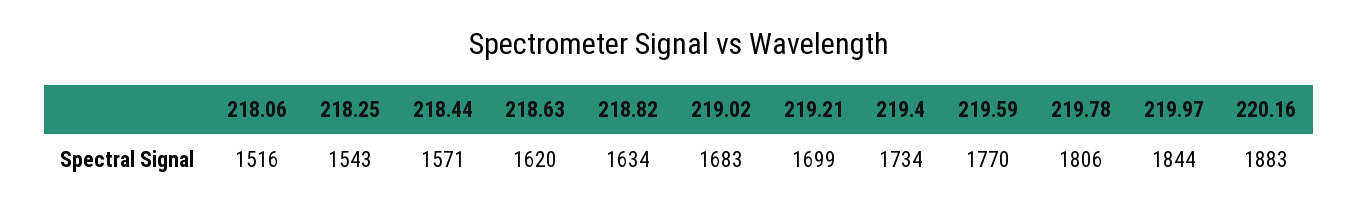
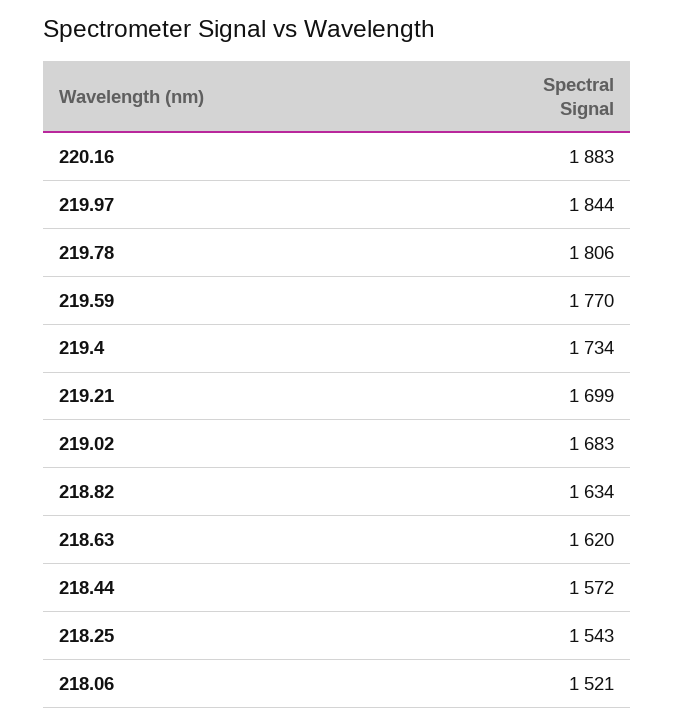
  {
-   "218.06": 1516,
+   "218.06": 1521,
    "218.25": 1543,
-   "218.44": 1571,
+   "218.44": 1572,
    "218.63": 1620,
    "218.82": 1634,
    "219.02": 1683,
    "219.21": 1699,
    "219.4": 1734,
    "219.59": 1770,
    "219.78": 1806,
    "219.97": 1844,
    "220.16": 1883
  }

